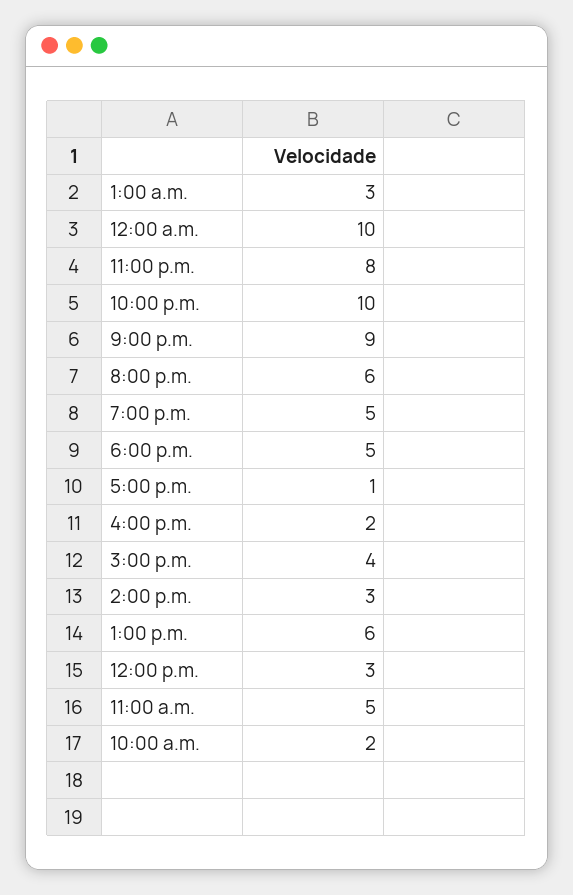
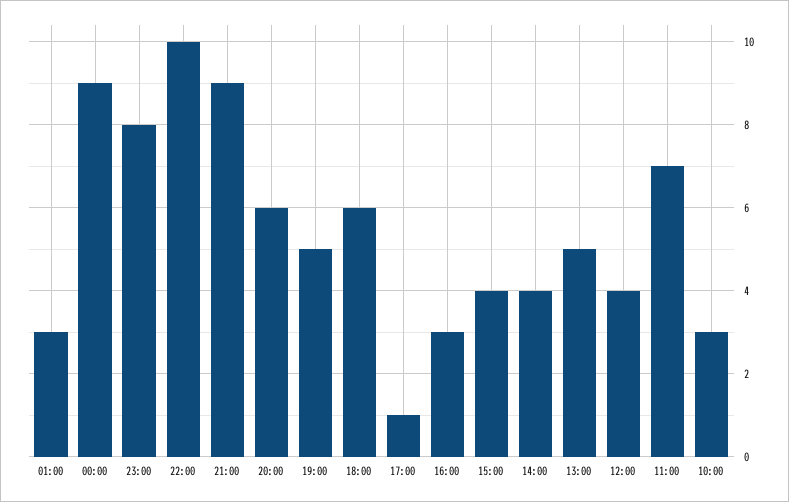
  {
    "1:00 a.m.": 3,
-   "12:00 a.m.": 10,
+   "12:00 a.m.": 9,
    "11:00 p.m.": 8,
    "10:00 p.m.": 10,
    "9:00 p.m.": 9,
    "8:00 p.m.": 6,
    "7:00 p.m.": 5,
-   "6:00 p.m.": 5,
+   "6:00 p.m.": 6,
    "5:00 p.m.": 1,
-   "4:00 p.m.": 2,
+   "4:00 p.m.": 3,
    "3:00 p.m.": 4,
-   "2:00 p.m.": 3,
+   "2:00 p.m.": 4,
-   "1:00 p.m.": 6,
+   "1:00 p.m.": 5,
-   "12:00 p.m.": 3,
+   "12:00 p.m.": 4,
-   "11:00 a.m.": 5,
+   "11:00 a.m.": 7,
-   "10:00 a.m.": 2
+   "10:00 a.m.": 3
  }

